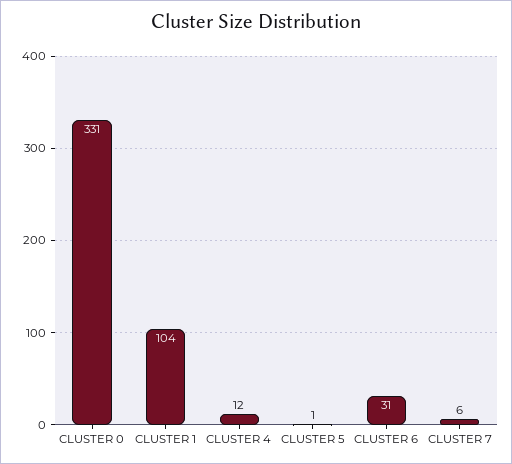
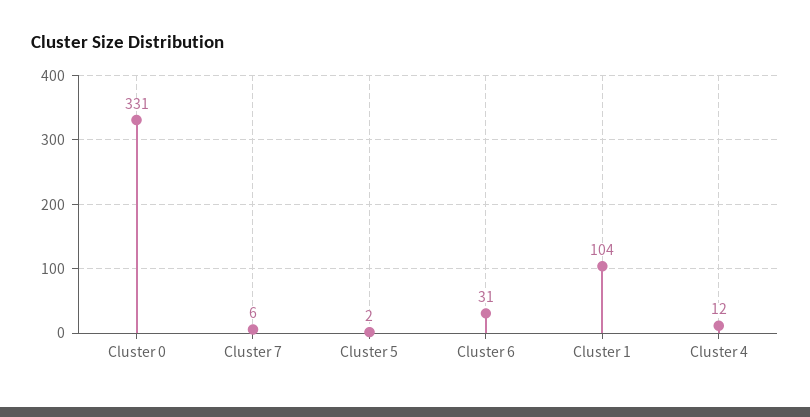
  {
    "CLUSTER 0": 331,
    "CLUSTER 1": 104,
    "CLUSTER 4": 12,
-   "CLUSTER 5": 1,
+   "CLUSTER 5": 2,
    "CLUSTER 6": 31,
    "CLUSTER 7": 6
  }

